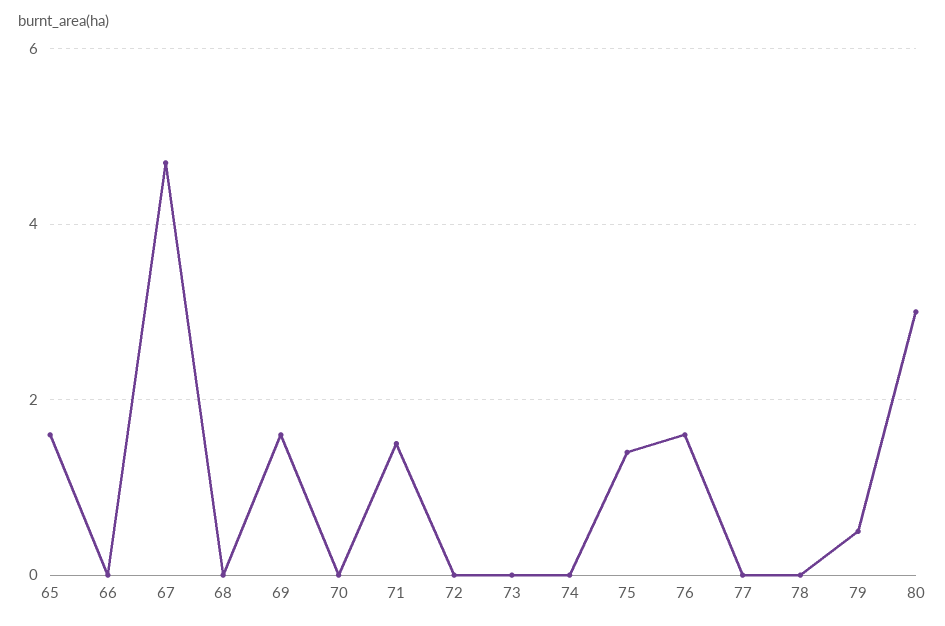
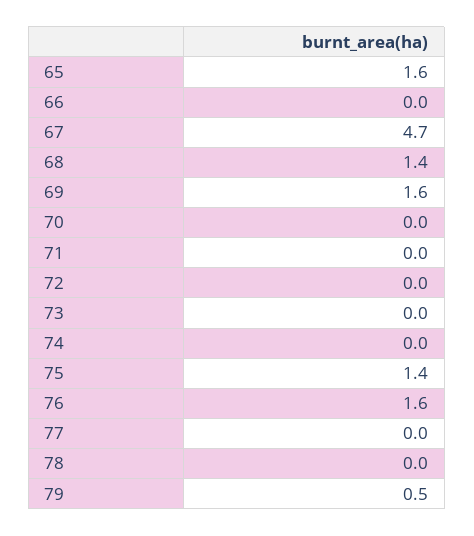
  {
    "65": 1.6,
    "66": 0,
    "67": 4.7,
-   "68": 0,
+   "68": 1.4,
    "69": 1.6,
    "70": 0,
-   "71": 1.5,
+   "71": 0,
    "72": 0,
    "73": 0,
    "74": 0,
    "75": 1.4,
    "76": 1.6,
    "77": 0,
    "78": 0,
-   "79": 0.5,
+   "79": 0.5
-   "80": 3
  }

